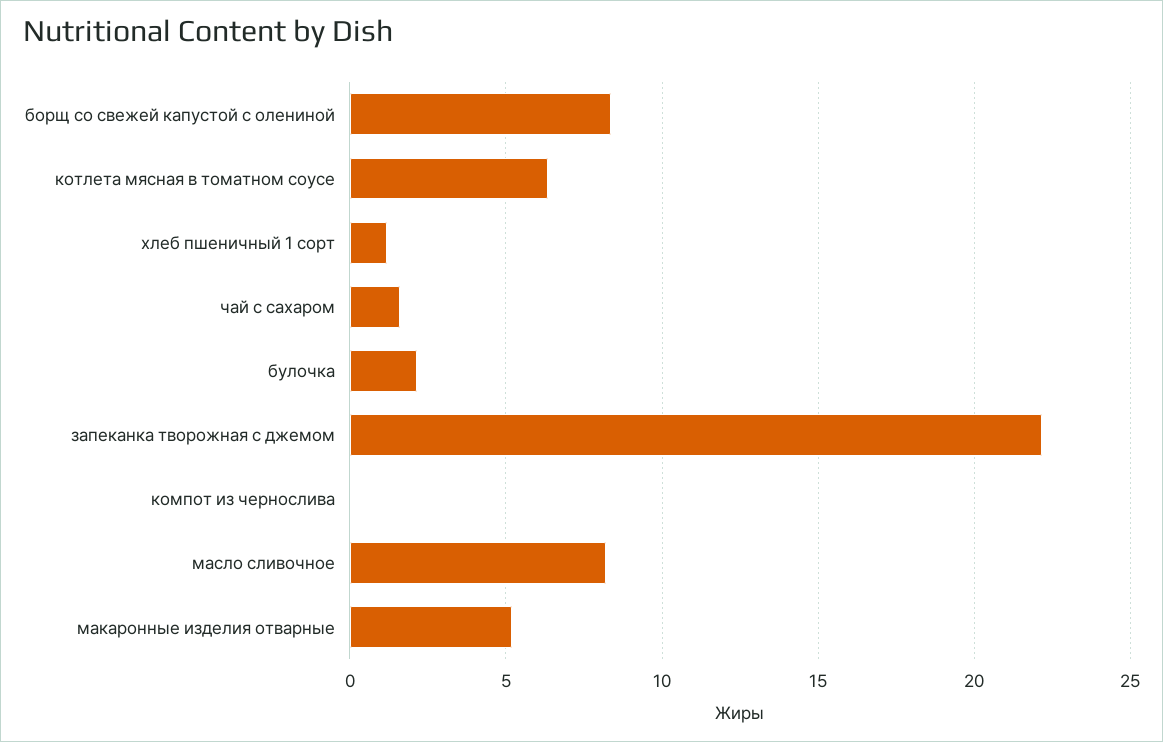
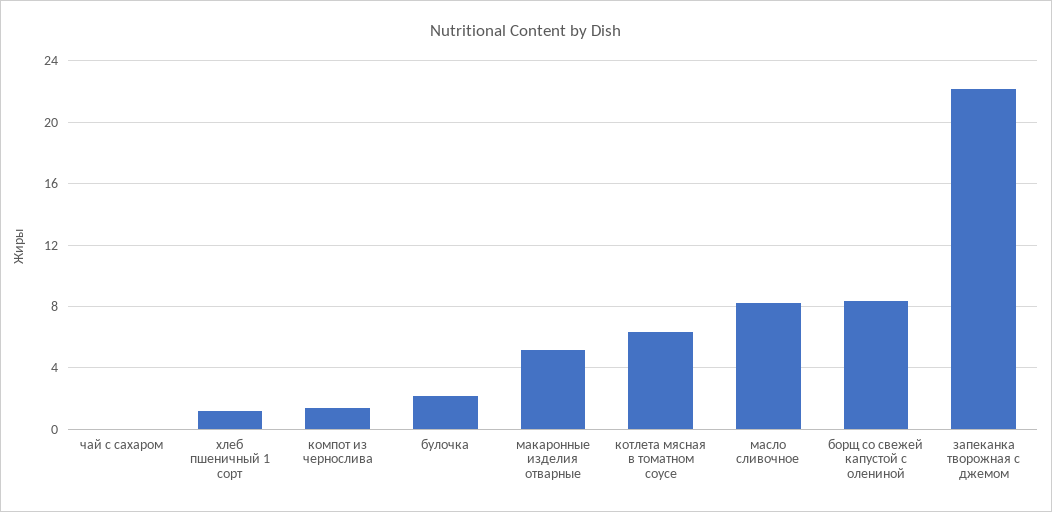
  {
    "борщ со свежей капустой с олениной": 8.5,
    "котлета мясная в томатном соусе": 6.5,
    "хлеб пшеничный 1 сорт": 1,
-   "чай с сахаром": 1.5,
+   "чай с сахаром": 0,
    "булочка": 2,
    "запеканка творожная с джемом": 22,
-   "компот из чернослива": 0,
+   "компот из чернослива": 1.5,
    "масло сливочное": 8,
    "макаронные изделия отварные": 5
  }

